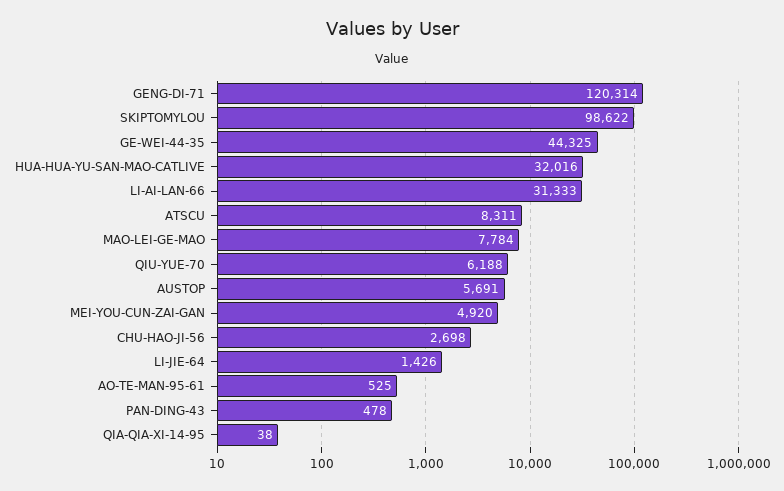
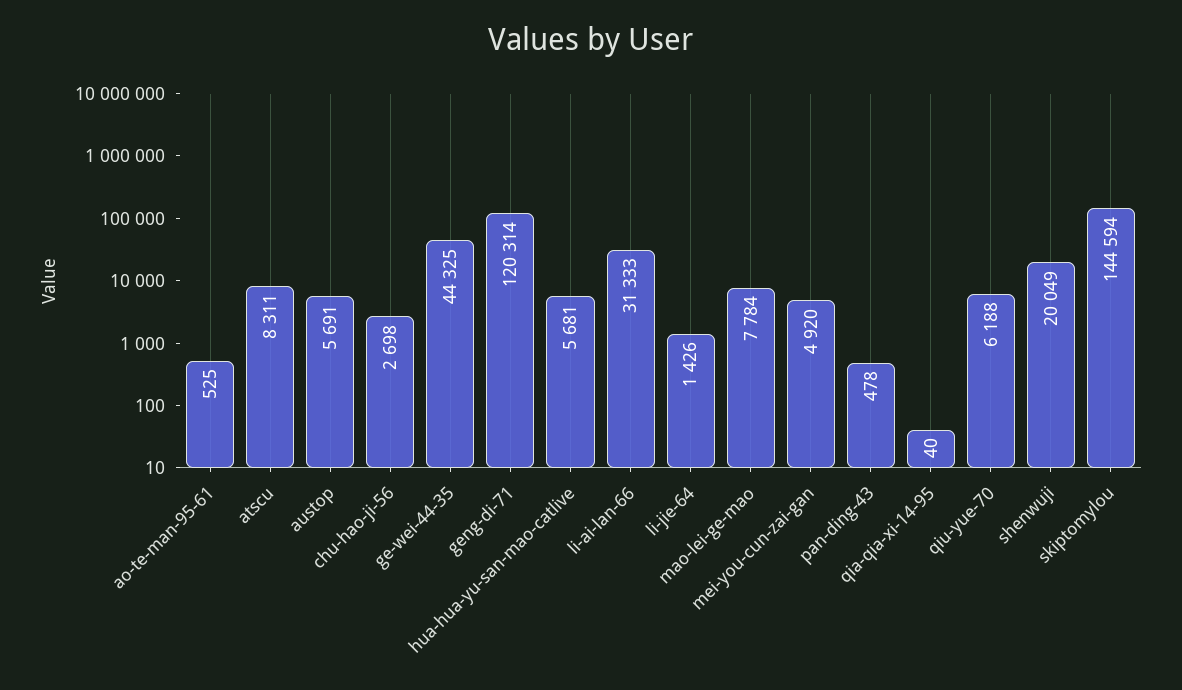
  {
    "GENG-DI-71": 120314,
-   "SKIPTOMYLOU": 98622,
+   "SKIPTOMYLOU": 144594,
    "GE-WEI-44-35": 44325,
-   "HUA-HUA-YU-SAN-MAO-CATLIVE": 32016,
+   "HUA-HUA-YU-SAN-MAO-CATLIVE": 5681,
    "LI-AI-LAN-66": 31333,
    "ATSCU": 8311,
    "MAO-LEI-GE-MAO": 7784,
    "QIU-YUE-70": 6188,
    "AUSTOP": 5691,
    "MEI-YOU-CUN-ZAI-GAN": 4920,
    "CHU-HAO-JI-56": 2698,
    "LI-JIE-64": 1426,
    "AO-TE-MAN-95-61": 525,
    "PAN-DING-43": 478,
-   "QIA-QIA-XI-14-95": 38
+   "QIA-QIA-XI-14-95": 40,
+   "shenwuji": 20049
  }

